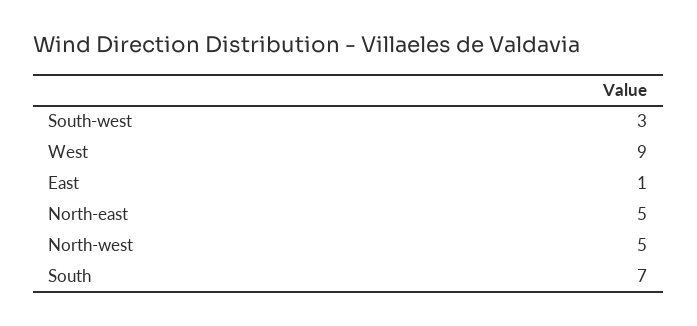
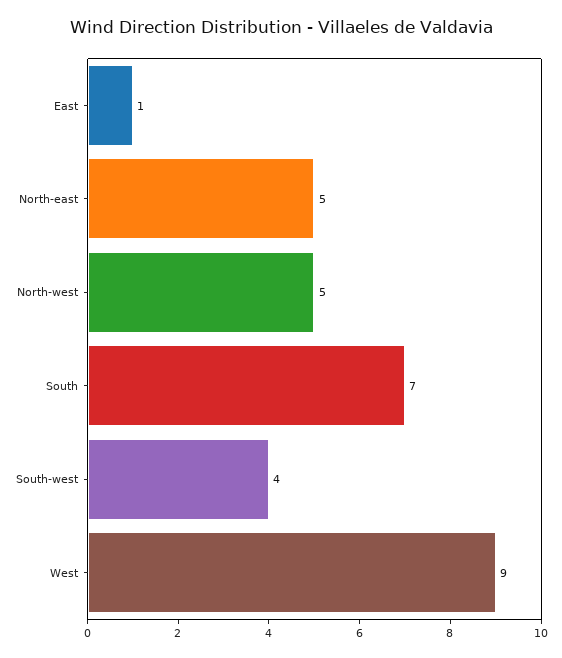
  {
-   "South-west": 3,
+   "South-west": 4,
    "West": 9,
    "East": 1,
    "North-east": 5,
    "North-west": 5,
    "South": 7
  }

